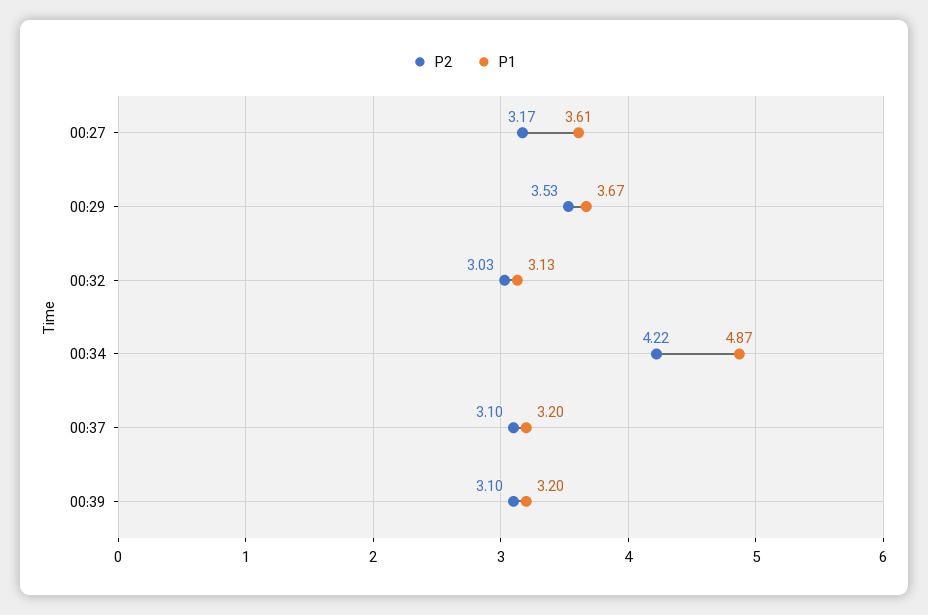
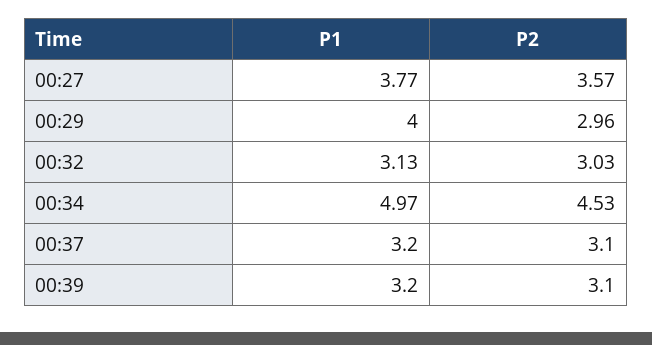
  {
    "P2": {
-     "00:27": 3.17,
+     "00:27": 3.57,
-     "00:29": 3.53,
+     "00:29": 2.96,
      "00:32": 3.03,
-     "00:34": 4.22,
+     "00:34": 4.53,
      "00:37": 3.1,
      "00:39": 3.1
    },
    "P1": {
-     "00:27": 3.61,
+     "00:27": 3.77,
-     "00:29": 3.67,
+     "00:29": 4,
      "00:32": 3.13,
-     "00:34": 4.87,
+     "00:34": 4.97,
      "00:37": 3.2,
      "00:39": 3.2
    }
  }

